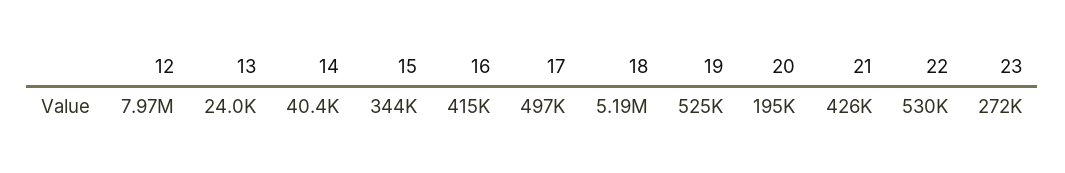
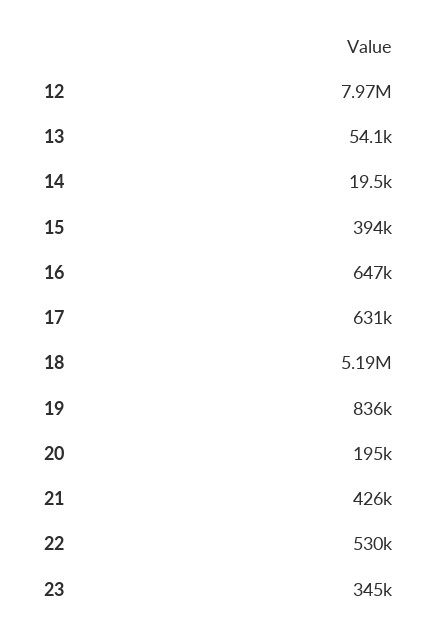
  {
    "12": 7970000,
-   "13": 24000,
+   "13": 54100,
-   "14": 40400,
+   "14": 19500,
-   "15": 344000,
+   "15": 394000,
-   "16": 415000,
+   "16": 647000,
-   "17": 497000,
+   "17": 631000,
    "18": 5190000,
-   "19": 525000,
+   "19": 836000,
    "20": 195000,
    "21": 426000,
    "22": 530000,
-   "23": 272000
+   "23": 345000
  }

